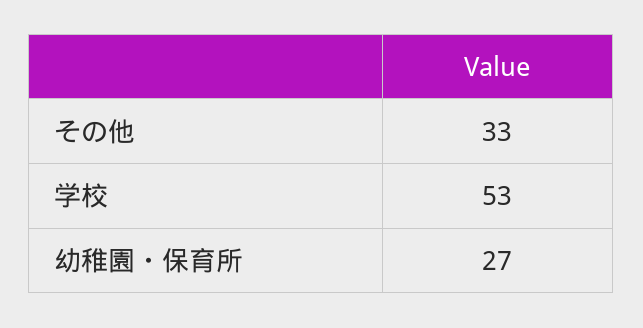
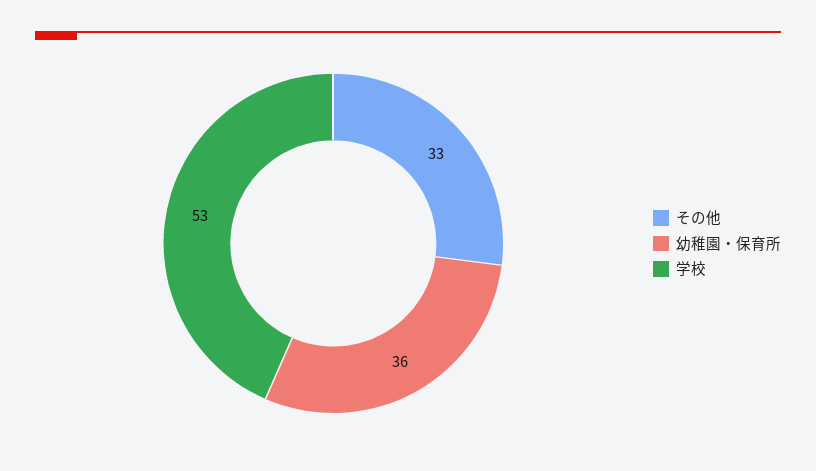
  {
    "その他": 33,
    "学校": 53,
-   "幼稚園・保育所": 27
+   "幼稚園・保育所": 36
  }

